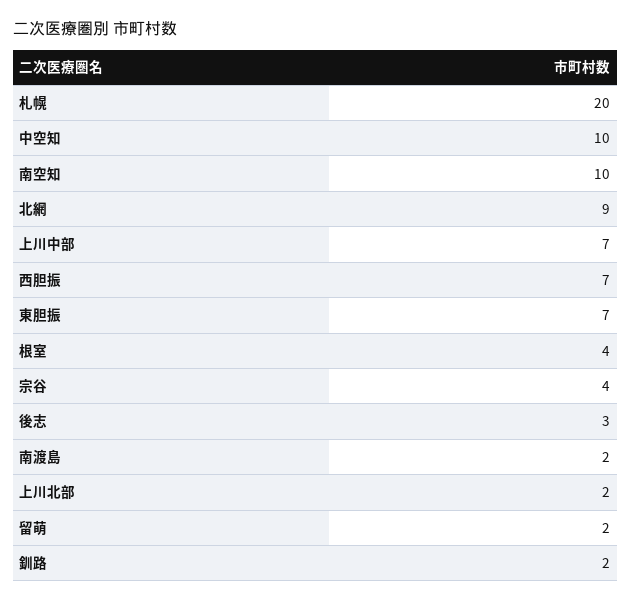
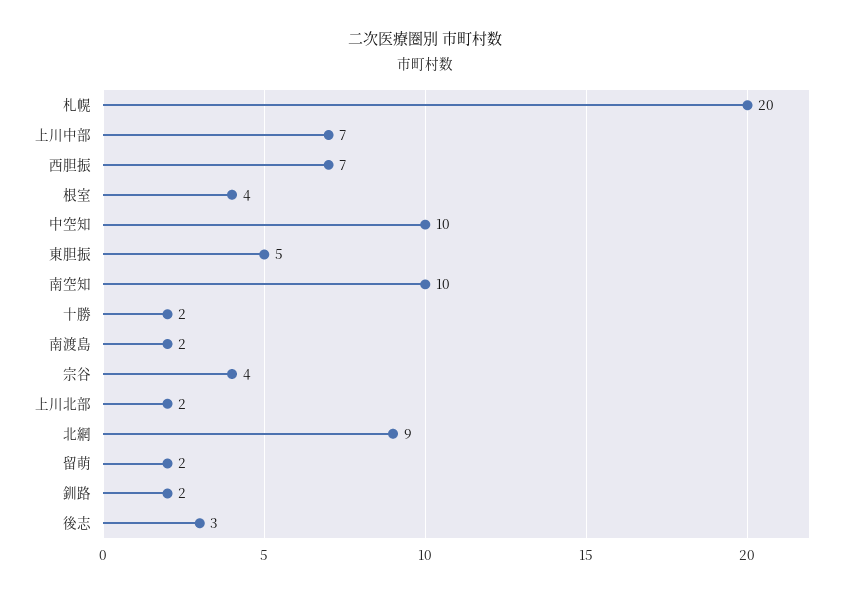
  {
    "札幌": 20,
    "中空知": 10,
    "南空知": 10,
    "北網": 9,
    "上川中部": 7,
    "西胆振": 7,
-   "東胆振": 7,
+   "東胆振": 5,
    "根室": 4,
    "宗谷": 4,
    "後志": 3,
    "南渡島": 2,
    "上川北部": 2,
    "留萌": 2,
-   "釧路": 2
+   "釧路": 2,
+   "十勝": 2
  }

